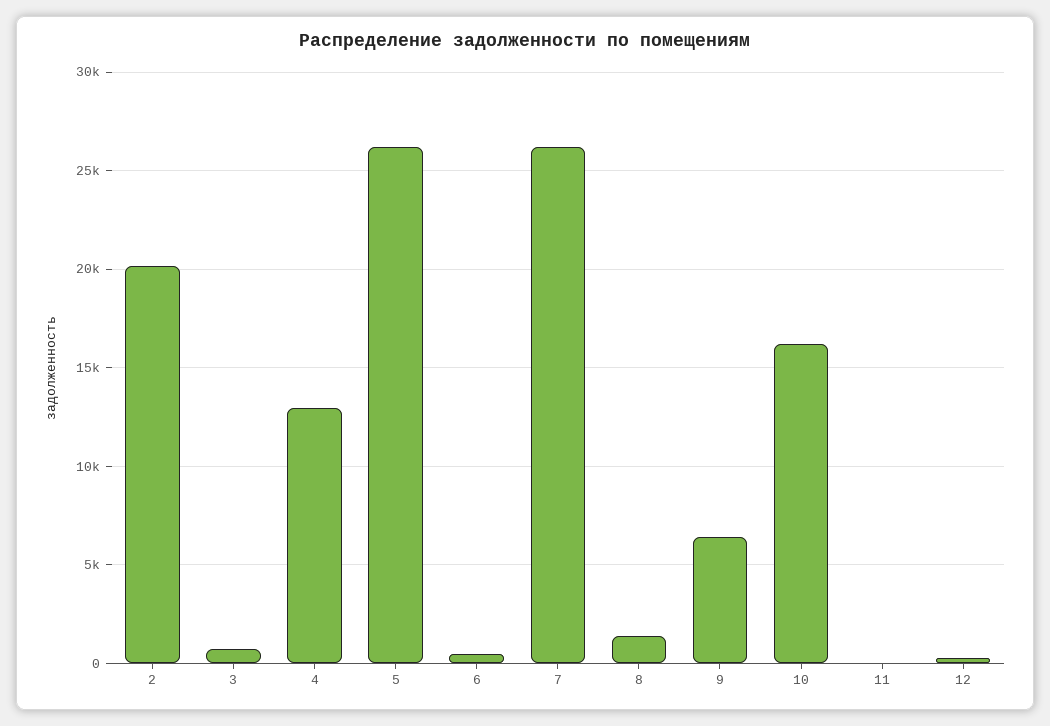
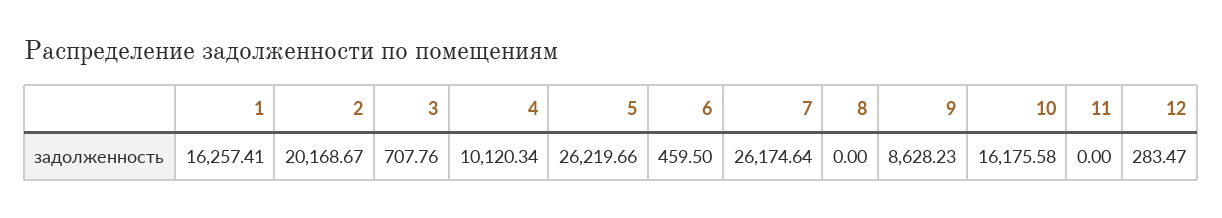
  {
    "2": 20168.67,
    "3": 707.76,
-   "4": 13000,
+   "4": 10120.34,
    "5": 26219.66,
    "6": 459.5,
    "7": 26174.64,
-   "8": 1500,
+   "8": 0,
-   "9": 6500,
+   "9": 8628.23,
    "10": 16175.58,
    "11": 0,
-   "12": 283.47
+   "12": 283.47,
+   "1": 16257.41
  }

